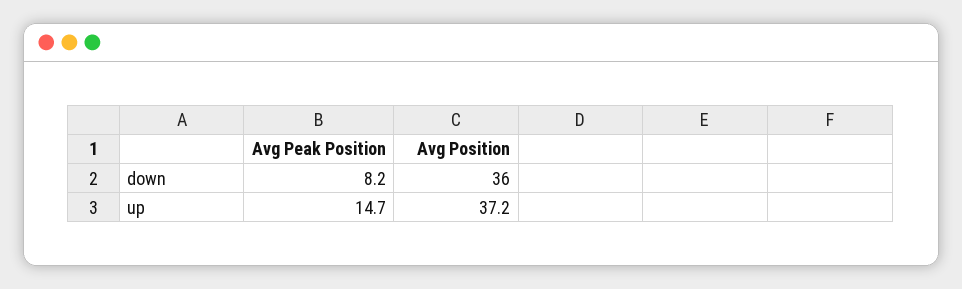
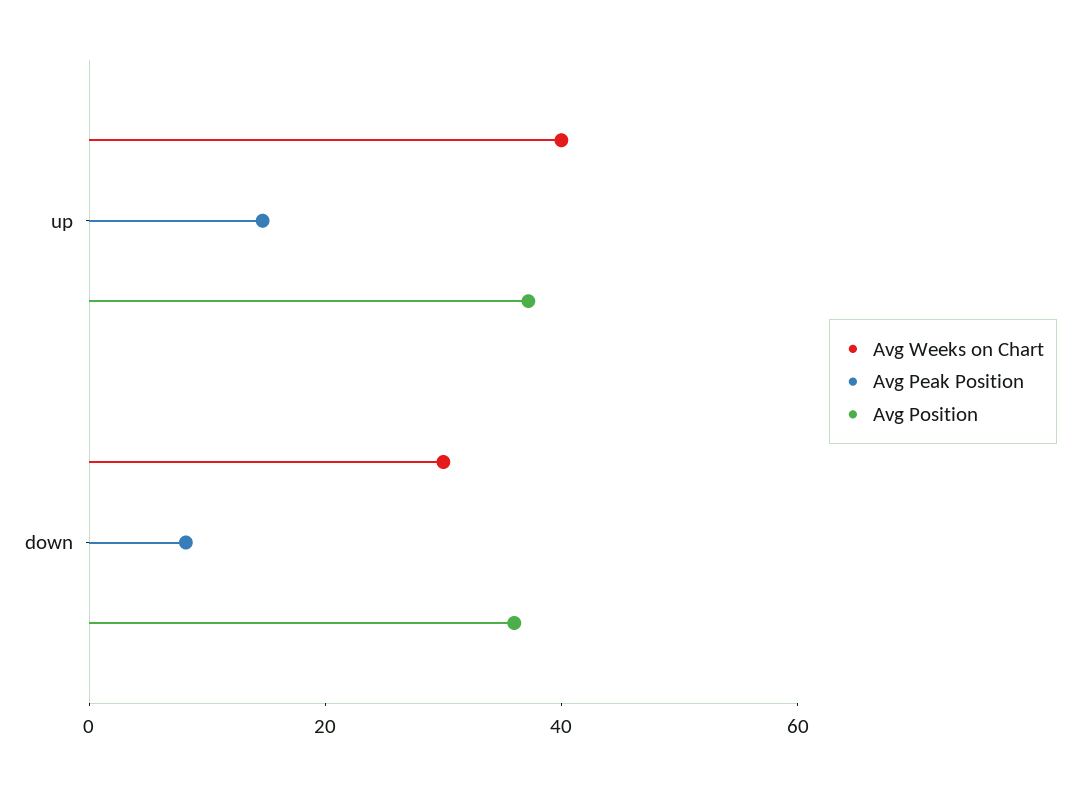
  {
    "Avg Peak Position": {
      "down": 8.2,
      "up": 14.7
    },
    "Avg Position": {
      "down": 36,
      "up": 37.2
-   }
+   },
+   "Avg Weeks on Chart": {
+     "up": 40,
+     "down": 30
+   }
  }

